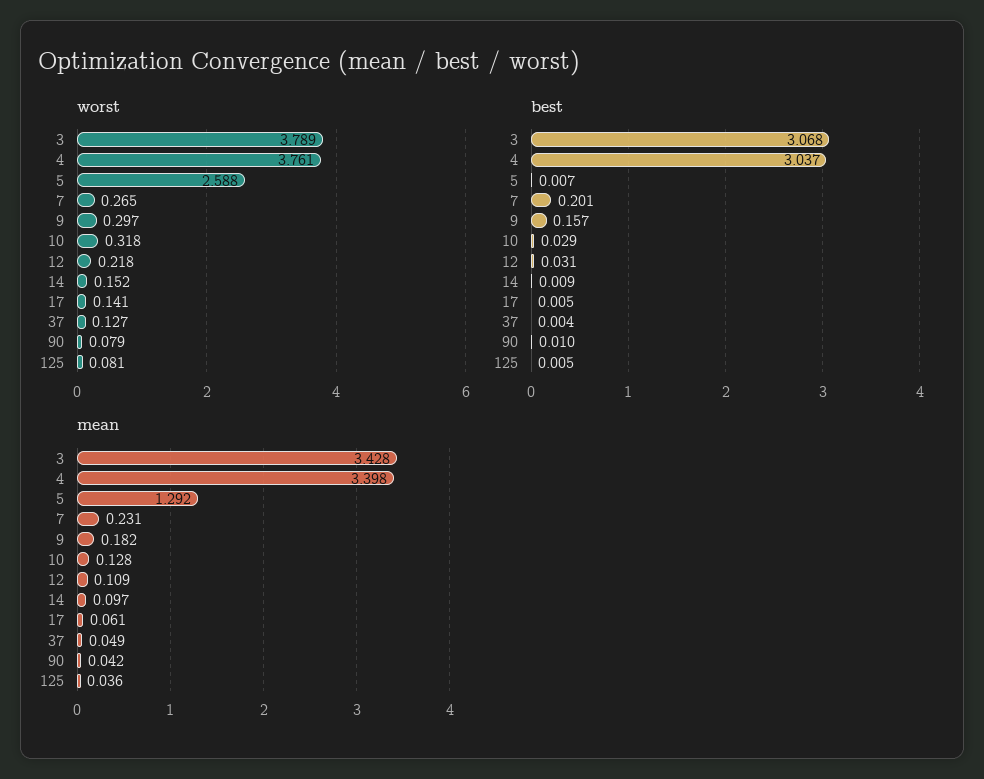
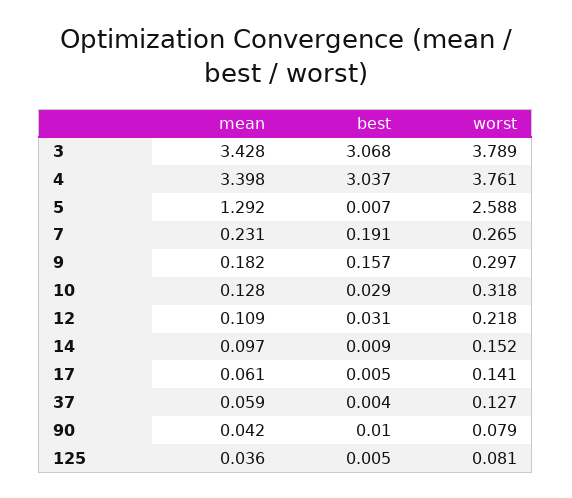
  {
    "worst": {
      "3": 3.789,
      "4": 3.761,
      "5": 2.588,
      "7": 0.265,
      "9": 0.297,
      "10": 0.318,
      "12": 0.218,
      "14": 0.152,
      "17": 0.141,
      "37": 0.127,
      "90": 0.079,
      "125": 0.081
    },
    "best": {
      "3": 3.068,
      "4": 3.037,
      "5": 0.007,
-     "7": 0.201,
+     "7": 0.191,
      "9": 0.157,
      "10": 0.029,
      "12": 0.031,
      "14": 0.009,
      "17": 0.005,
      "37": 0.004,
      "90": 0.01,
      "125": 0.005
    },
    "mean": {
      "3": 3.428,
      "4": 3.398,
      "5": 1.292,
      "7": 0.231,
      "9": 0.182,
      "10": 0.128,
      "12": 0.109,
      "14": 0.097,
      "17": 0.061,
-     "37": 0.049,
+     "37": 0.059,
      "90": 0.042,
      "125": 0.036
    }
  }

